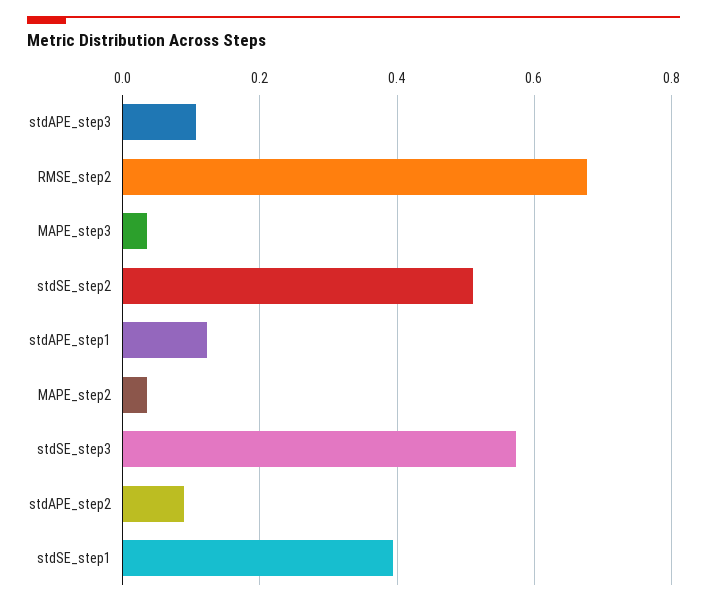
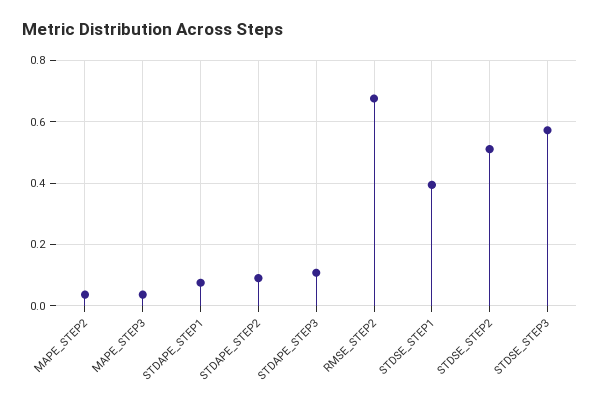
  {
    "stdAPE_step3": 0.1,
    "RMSE_step2": 0.68,
    "MAPE_step3": 0.04,
    "stdSE_step2": 0.52,
-   "stdAPE_step1": 0.12,
+   "stdAPE_step1": 0.08,
    "MAPE_step2": 0.04,
    "stdSE_step3": 0.58,
    "stdAPE_step2": 0.08,
    "stdSE_step1": 0.4
  }

